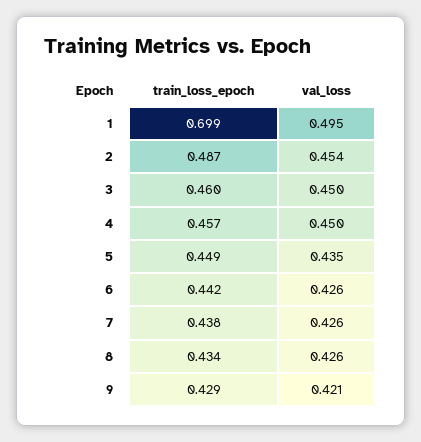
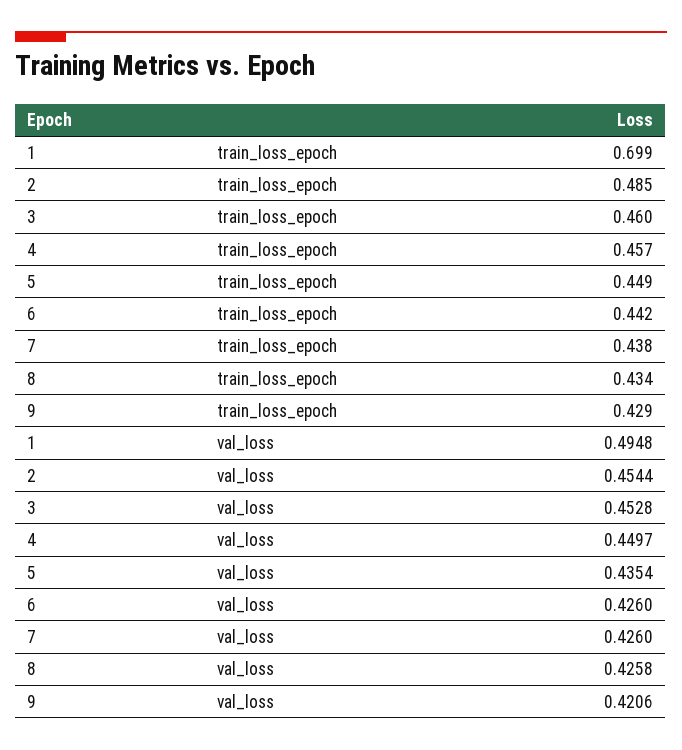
  {
    "train_loss_epoch": {
      "1": 0.699,
-     "2": 0.487,
+     "2": 0.485,
      "3": 0.46,
      "4": 0.457,
      "5": 0.449,
      "6": 0.442,
      "7": 0.438,
      "8": 0.434,
      "9": 0.429
    },
    "val_loss": {
      "1": 0.4948,
      "2": 0.4544,
-     "3": 0.45,
+     "3": 0.4528,
      "4": 0.4497,
      "5": 0.4354,
      "6": 0.426,
      "7": 0.426,
      "8": 0.4258,
      "9": 0.4206
    }
  }

